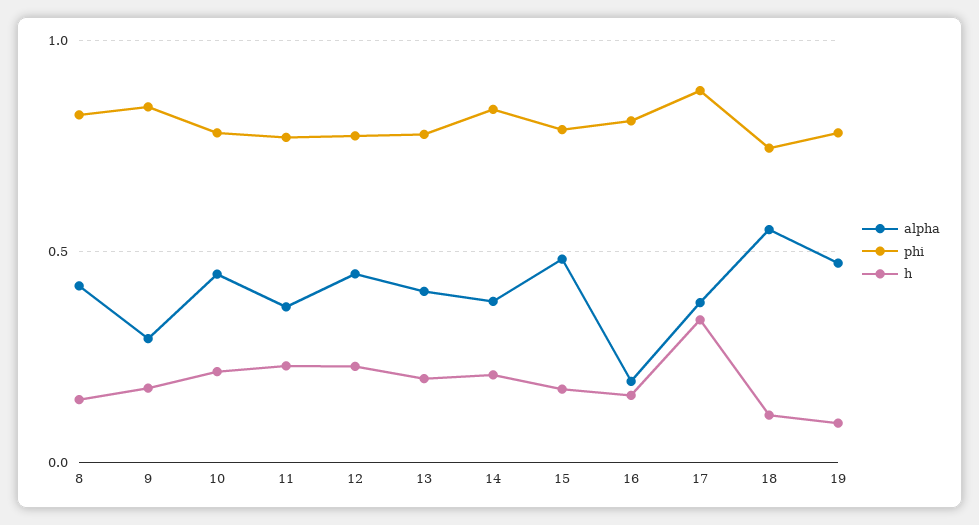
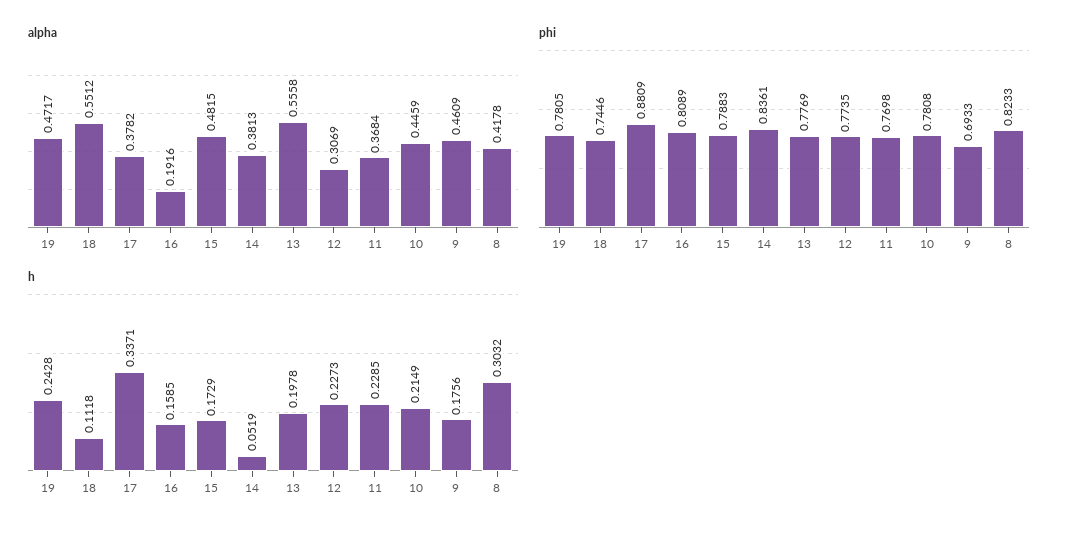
  {
    "alpha": {
      "8": 0.4178,
-     "9": 0.3,
+     "9": 0.4609,
      "10": 0.4459,
      "11": 0.3684,
-     "12": 0.45,
+     "12": 0.3069,
-     "13": 0.4,
+     "13": 0.5558,
      "14": 0.3813,
      "15": 0.4815,
      "16": 0.1916,
      "17": 0.3782,
      "18": 0.5512,
      "19": 0.4717
    },
    "phi": {
      "8": 0.8233,
-     "9": 0.85,
+     "9": 0.6933,
      "10": 0.7808,
      "11": 0.7698,
      "12": 0.7735,
      "13": 0.7769,
      "14": 0.8361,
      "15": 0.7883,
      "16": 0.8089,
      "17": 0.8809,
      "18": 0.7446,
      "19": 0.7805
    },
    "h": {
-     "8": 0.15,
+     "8": 0.3032,
      "9": 0.1756,
      "10": 0.2149,
      "11": 0.2285,
      "12": 0.2273,
      "13": 0.1978,
-     "14": 0.2,
+     "14": 0.0519,
      "15": 0.1729,
      "16": 0.1585,
      "17": 0.3371,
      "18": 0.1118,
-     "19": 0.1
+     "19": 0.2428
    }
  }

